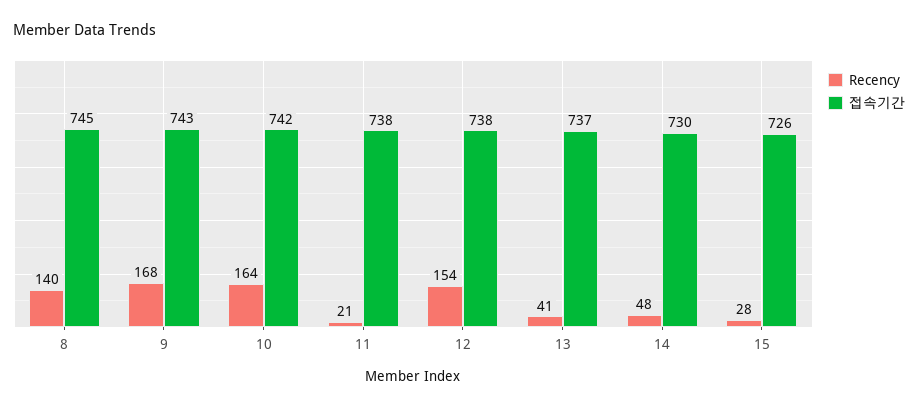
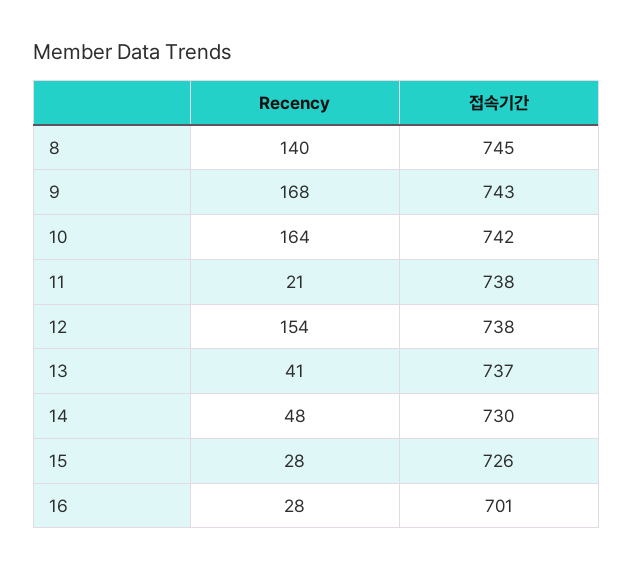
  {
    "Recency": {
      "8": 140,
      "9": 168,
      "10": 164,
      "11": 21,
      "12": 154,
      "13": 41,
      "14": 48,
-     "15": 28
+     "15": 28,
+     "16": 28
    },
    "접속기간": {
      "8": 745,
      "9": 743,
      "10": 742,
      "11": 738,
      "12": 738,
      "13": 737,
      "14": 730,
-     "15": 726
+     "15": 726,
+     "16": 701
    }
  }

